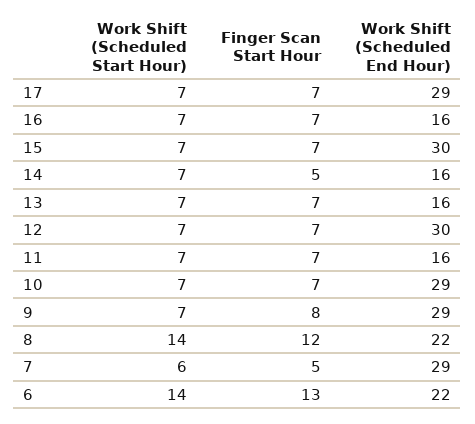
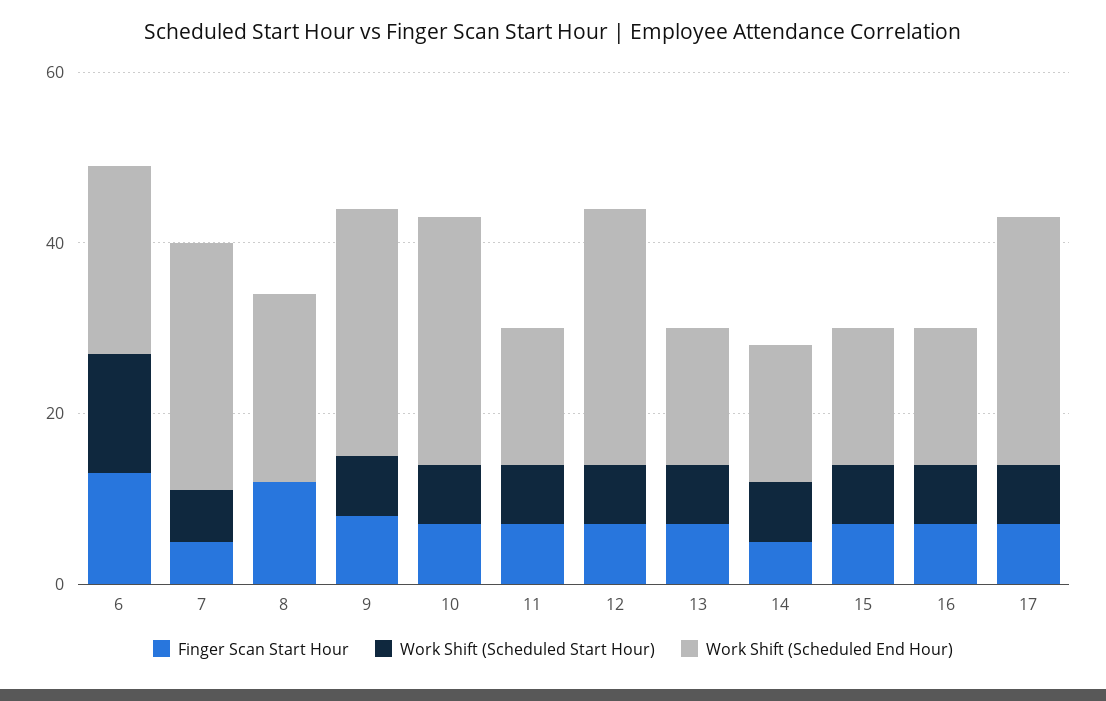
  {
    "Work Shift (Scheduled Start Hour)": {
      "17": 7,
      "16": 7,
      "15": 7,
      "14": 7,
      "13": 7,
      "12": 7,
      "11": 7,
      "10": 7,
      "9": 7,
-     "8": 14,
+     "8": 0,
      "7": 6,
      "6": 14
    },
    "Finger Scan Start Hour": {
      "17": 7,
      "16": 7,
      "15": 7,
      "14": 5,
      "13": 7,
      "12": 7,
      "11": 7,
      "10": 7,
      "9": 8,
      "8": 12,
      "7": 5,
      "6": 13
    },
    "Work Shift (Scheduled End Hour)": {
      "17": 29,
      "16": 16,
-     "15": 30,
+     "15": 15,
      "14": 16,
      "13": 16,
      "12": 30,
      "11": 16,
      "10": 29,
      "9": 29,
      "8": 22,
      "7": 29,
      "6": 22
    }
  }

